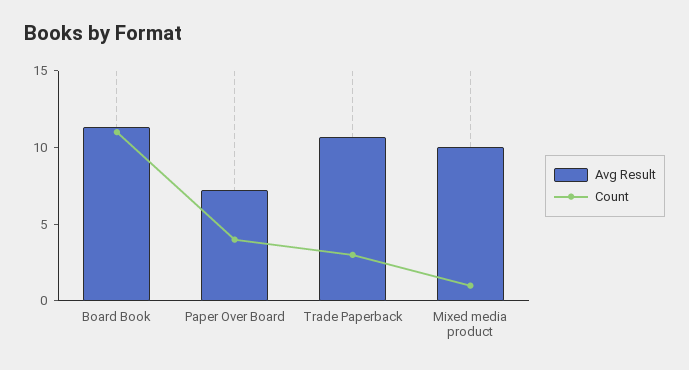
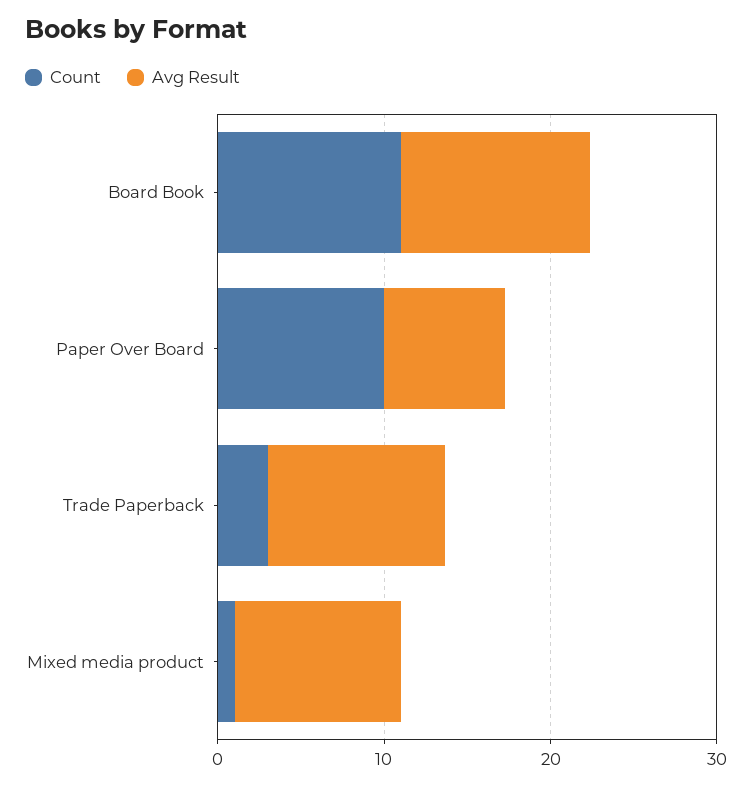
  {
    "Avg Result": {
      "Board Book": 11,
      "Paper Over Board": 7,
      "Trade Paperback": 11,
      "Mixed media product": 10
    },
    "Count": {
      "Board Book": 11,
-     "Paper Over Board": 4,
+     "Paper Over Board": 10,
      "Trade Paperback": 3,
      "Mixed media product": 1
    }
  }

